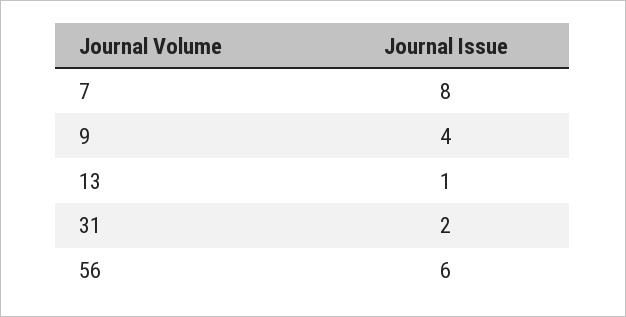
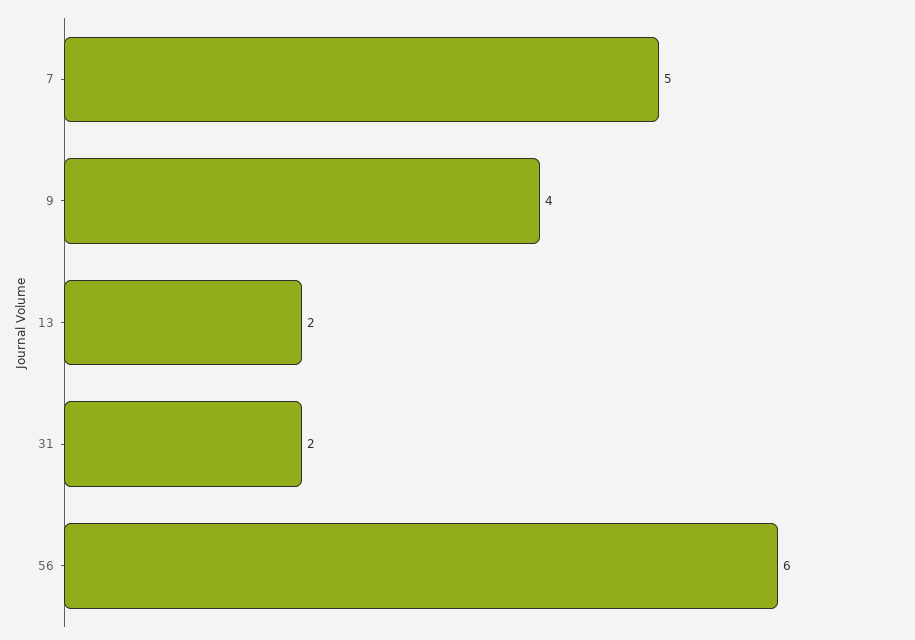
  {
-   "7": 8,
+   "7": 5,
    "9": 4,
-   "13": 1,
+   "13": 2,
    "31": 2,
    "56": 6
  }

